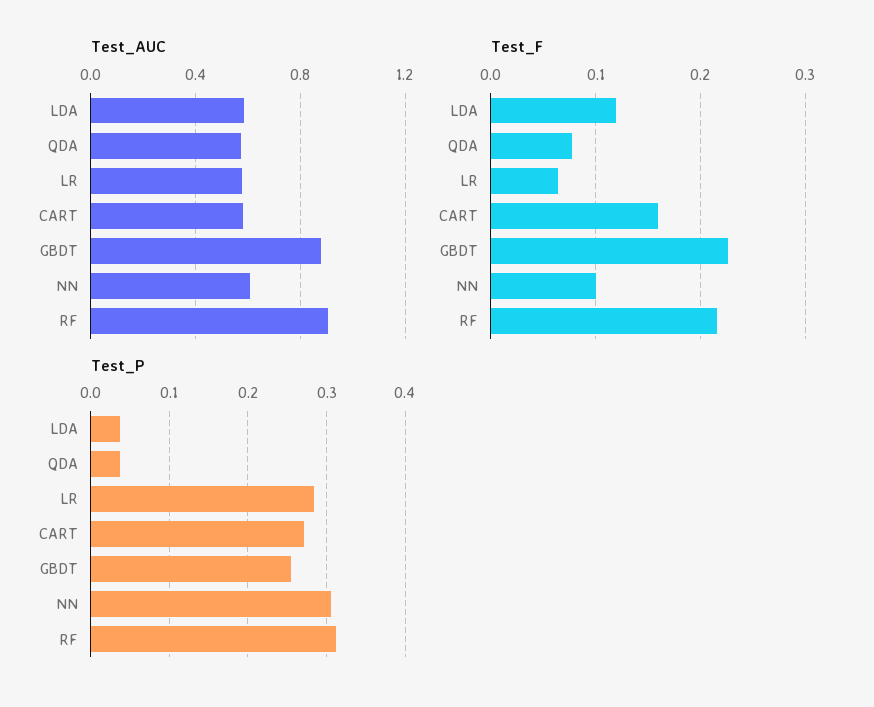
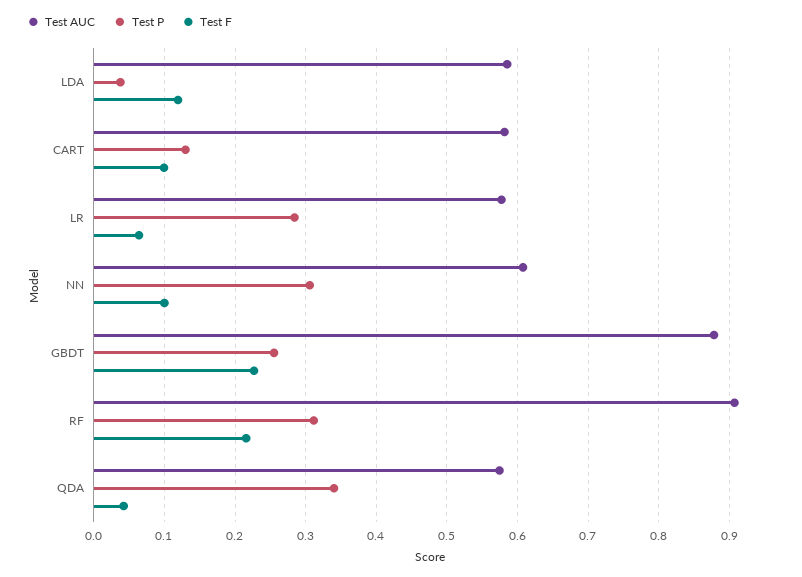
  {
    "Test_AUC": {
      "LDA": 0.59,
      "QDA": 0.57,
      "LR": 0.58,
      "CART": 0.58,
      "GBDT": 0.88,
      "NN": 0.61,
      "RF": 0.91
    },
    "Test_F": {
      "LDA": 0.12,
-     "QDA": 0.08,
+     "QDA": 0.04,
      "LR": 0.06,
-     "CART": 0.16,
+     "CART": 0.1,
      "GBDT": 0.23,
      "NN": 0.1,
      "RF": 0.22
    },
    "Test_P": {
      "LDA": 0.04,
-     "QDA": 0.04,
+     "QDA": 0.34,
      "LR": 0.28,
-     "CART": 0.27,
+     "CART": 0.13,
      "GBDT": 0.26,
      "NN": 0.31,
      "RF": 0.31
    }
  }

